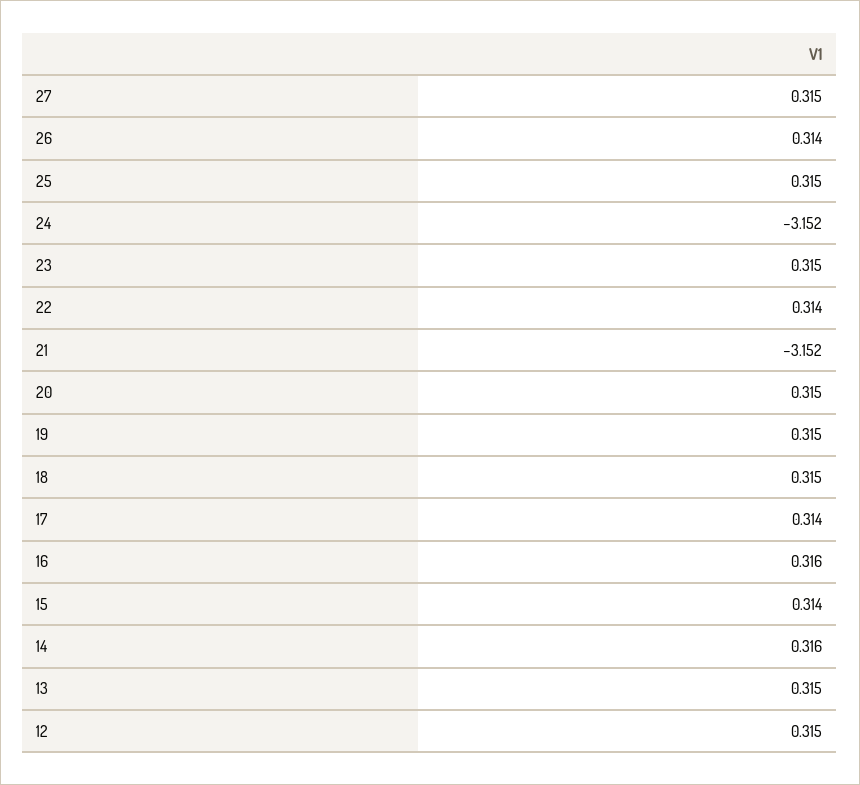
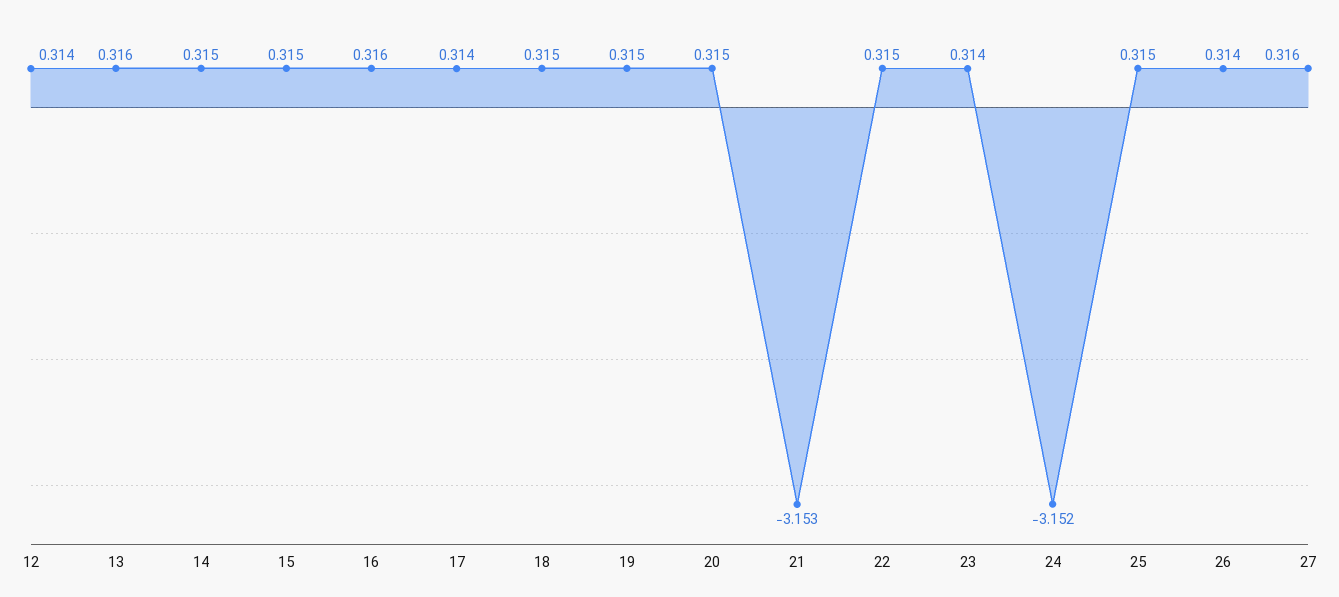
  {
-   "27": 0.315,
+   "27": 0.316,
    "26": 0.314,
    "25": 0.315,
    "24": -3.152,
-   "23": 0.315,
+   "23": 0.314,
-   "22": 0.314,
+   "22": 0.315,
-   "21": -3.152,
+   "21": -3.153,
    "20": 0.315,
    "19": 0.315,
    "18": 0.315,
    "17": 0.314,
    "16": 0.316,
-   "15": 0.314,
+   "15": 0.315,
-   "14": 0.316,
+   "14": 0.315,
-   "13": 0.315,
+   "13": 0.316,
-   "12": 0.315
+   "12": 0.314
  }

